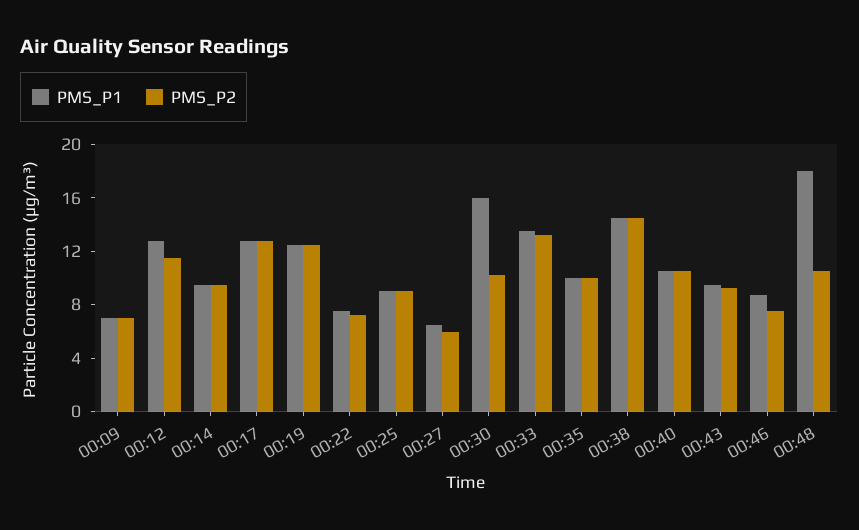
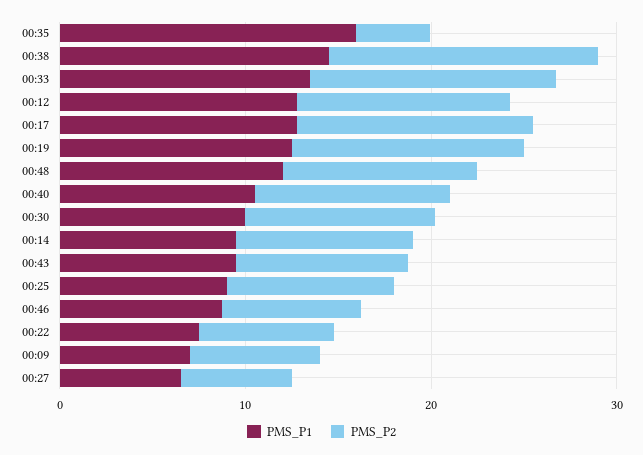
  {
    "PMS_P1": {
      "00:09": 7,
      "00:12": 13,
      "00:14": 10,
      "00:17": 13,
      "00:19": 13,
      "00:22": 8,
      "00:25": 9,
      "00:27": 7,
-     "00:30": 16,
+     "00:30": 10,
      "00:33": 14,
-     "00:35": 10,
+     "00:35": 16,
      "00:38": 15,
      "00:40": 11,
      "00:43": 10,
      "00:46": 9,
-     "00:48": 18
+     "00:48": 12
    },
    "PMS_P2": {
      "00:09": 7,
      "00:12": 12,
      "00:14": 10,
      "00:17": 13,
      "00:19": 13,
      "00:22": 7,
      "00:25": 9,
      "00:27": 6,
      "00:30": 10,
      "00:33": 13,
-     "00:35": 10,
+     "00:35": 4,
      "00:38": 15,
      "00:40": 11,
      "00:43": 9,
      "00:46": 8,
      "00:48": 11
    }
  }

